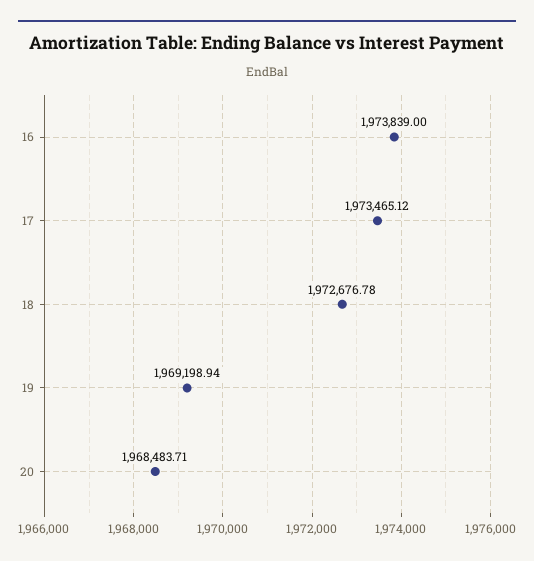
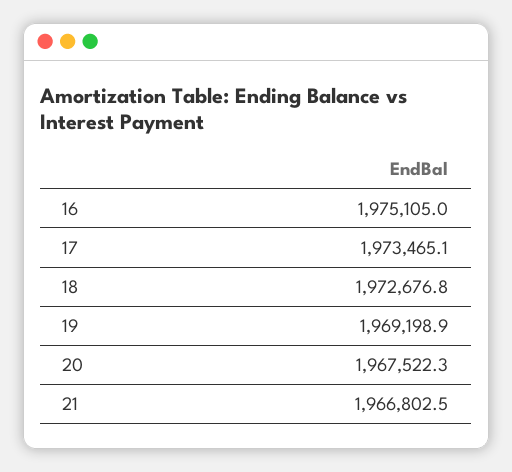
  {
-   "16": 1973839,
+   "16": 1975105,
    "17": 1973465.12,
    "18": 1972676.78,
    "19": 1969198.94,
-   "20": 1968483.71
+   "20": 1967522.3,
+   "21": 1966802.5
  }

